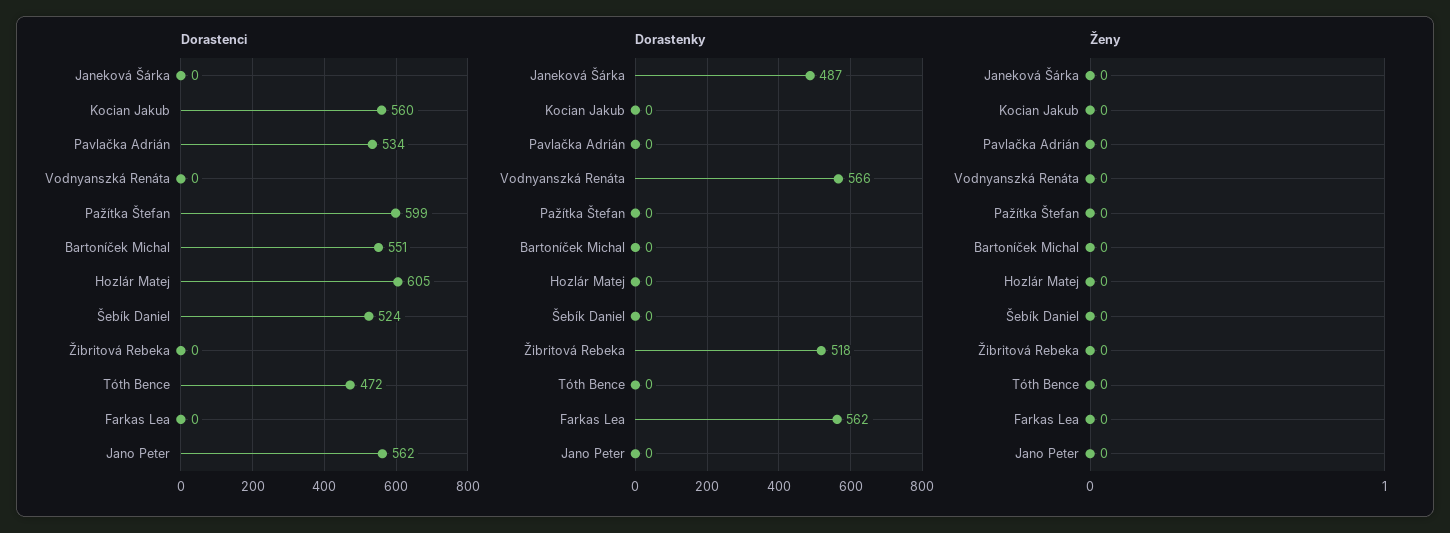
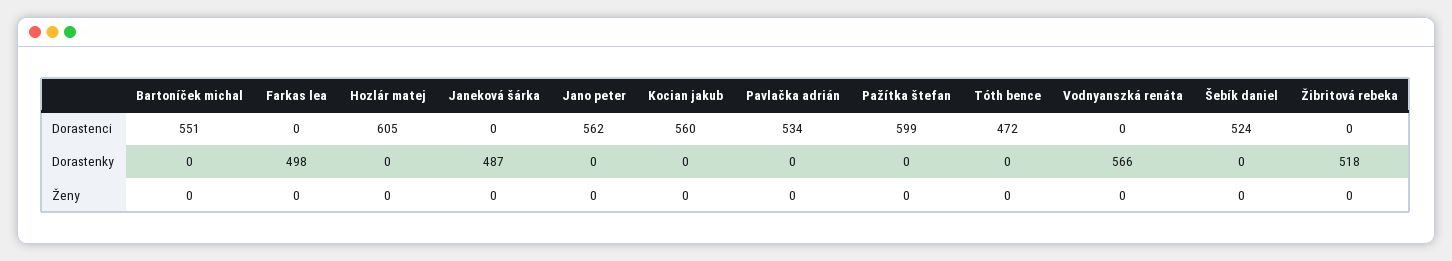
  {
    "Dorastenci": {
      "Janeková Šárka": 0,
      "Kocian Jakub": 560,
      "Pavlačka Adrián": 534,
      "Vodnyanszká Renáta": 0,
      "Pažítka Štefan": 599,
      "Bartoníček Michal": 551,
      "Hozlár Matej": 605,
      "Šebík Daniel": 524,
      "Žibritová Rebeka": 0,
      "Tóth Bence": 472,
      "Farkas Lea": 0,
      "Jano Peter": 562
    },
    "Dorastenky": {
      "Janeková Šárka": 487,
      "Kocian Jakub": 0,
      "Pavlačka Adrián": 0,
      "Vodnyanszká Renáta": 566,
      "Pažítka Štefan": 0,
      "Bartoníček Michal": 0,
      "Hozlár Matej": 0,
      "Šebík Daniel": 0,
      "Žibritová Rebeka": 518,
      "Tóth Bence": 0,
-     "Farkas Lea": 562,
+     "Farkas Lea": 498,
      "Jano Peter": 0
    },
    "Ženy": {
      "Janeková Šárka": 0,
      "Kocian Jakub": 0,
      "Pavlačka Adrián": 0,
      "Vodnyanszká Renáta": 0,
      "Pažítka Štefan": 0,
      "Bartoníček Michal": 0,
      "Hozlár Matej": 0,
      "Šebík Daniel": 0,
      "Žibritová Rebeka": 0,
      "Tóth Bence": 0,
      "Farkas Lea": 0,
      "Jano Peter": 0
    }
  }

